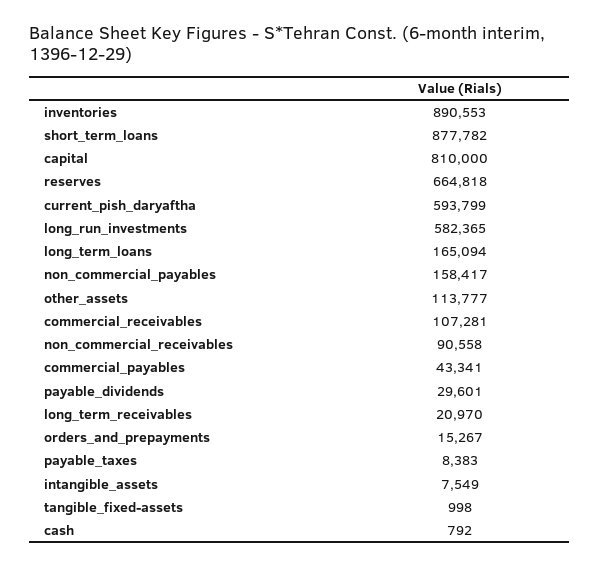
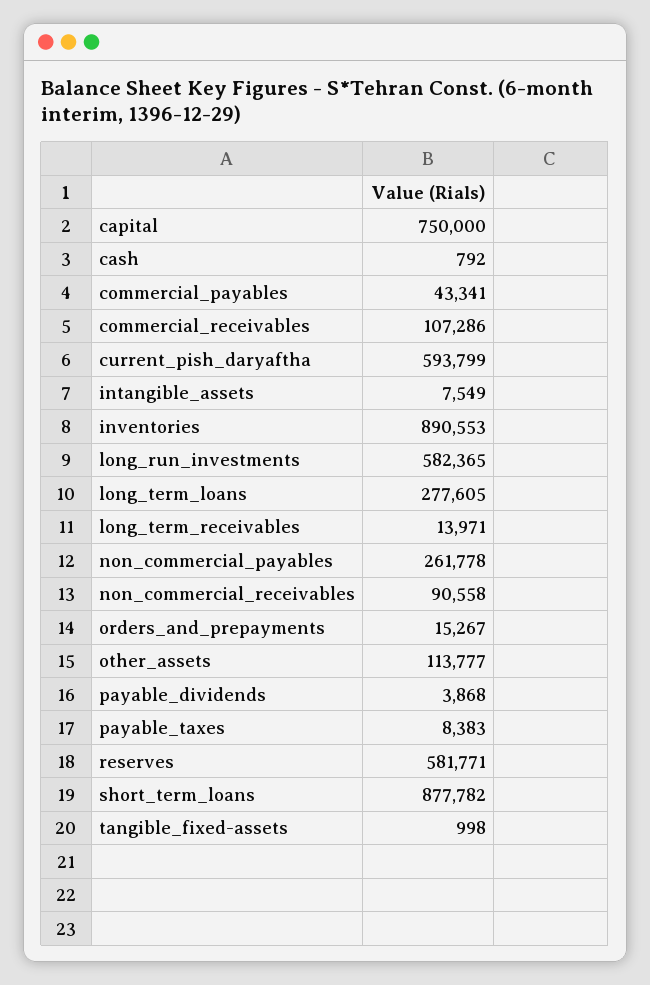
  {
    "inventories": 890553,
    "short_term_loans": 877782,
-   "capital": 810000,
+   "capital": 750000,
-   "reserves": 664818,
+   "reserves": 581771,
    "current_pish_daryaftha": 593799,
    "long_run_investments": 582365,
-   "long_term_loans": 165094,
+   "long_term_loans": 277605,
-   "non_commercial_payables": 158417,
+   "non_commercial_payables": 261778,
    "other_assets": 113777,
-   "commercial_receivables": 107281,
+   "commercial_receivables": 107286,
    "non_commercial_receivables": 90558,
    "commercial_payables": 43341,
-   "payable_dividends": 29601,
+   "payable_dividends": 3868,
-   "long_term_receivables": 20970,
+   "long_term_receivables": 13971,
    "orders_and_prepayments": 15267,
    "payable_taxes": 8383,
    "intangible_assets": 7549,
    "tangible_fixed-assets": 998,
    "cash": 792
  }

